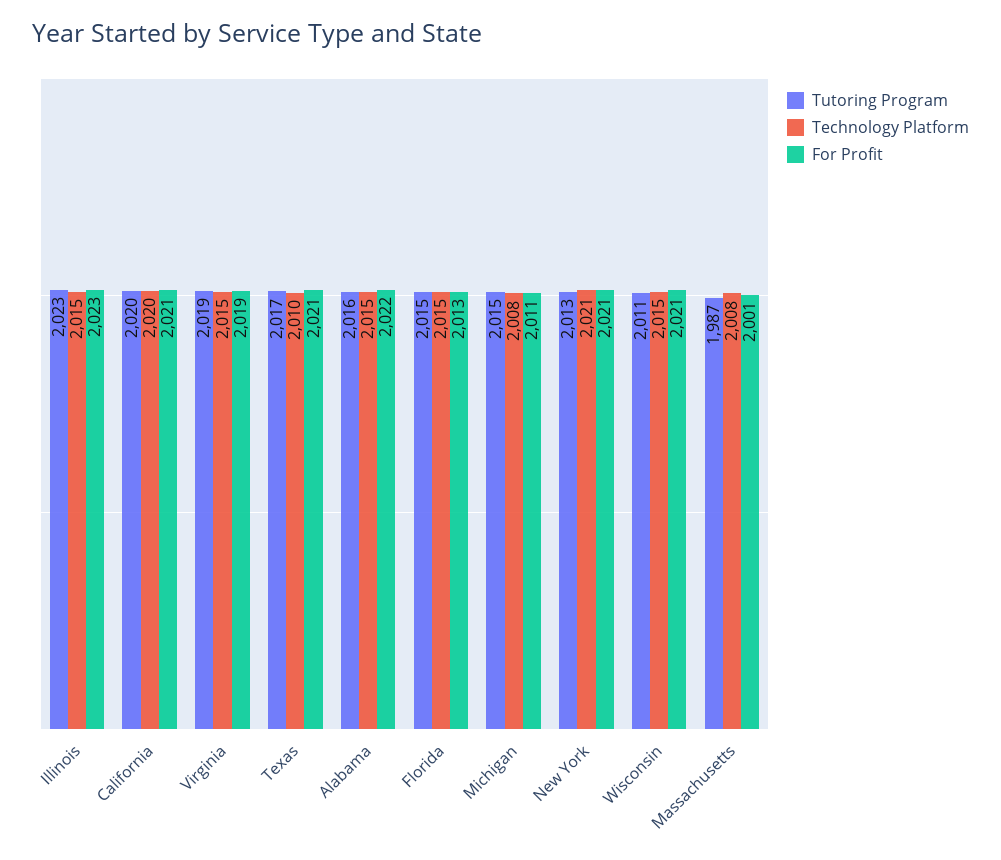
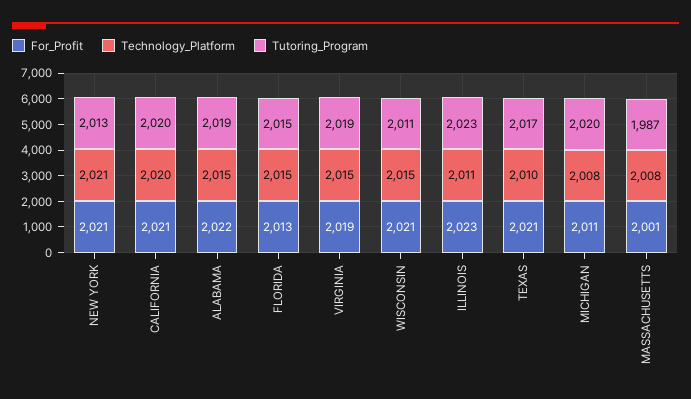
  {
    "Tutoring Program": {
      "Illinois": 2023,
      "California": 2020,
      "Virginia": 2019,
      "Texas": 2017,
-     "Alabama": 2016,
+     "Alabama": 2019,
      "Florida": 2015,
-     "Michigan": 2015,
+     "Michigan": 2020,
      "New York": 2013,
      "Wisconsin": 2011,
      "Massachusetts": 1987
    },
    "Technology Platform": {
-     "Illinois": 2015,
+     "Illinois": 2011,
      "California": 2020,
      "Virginia": 2015,
      "Texas": 2010,
      "Alabama": 2015,
      "Florida": 2015,
      "Michigan": 2008,
      "New York": 2021,
      "Wisconsin": 2015,
      "Massachusetts": 2008
    },
    "For Profit": {
      "Illinois": 2023,
      "California": 2021,
      "Virginia": 2019,
      "Texas": 2021,
      "Alabama": 2022,
      "Florida": 2013,
      "Michigan": 2011,
      "New York": 2021,
      "Wisconsin": 2021,
      "Massachusetts": 2001
    }
  }

